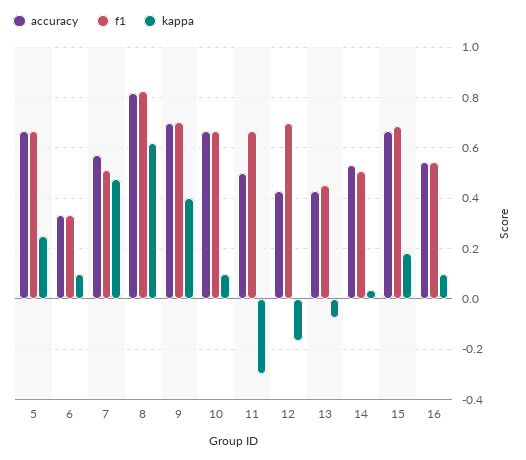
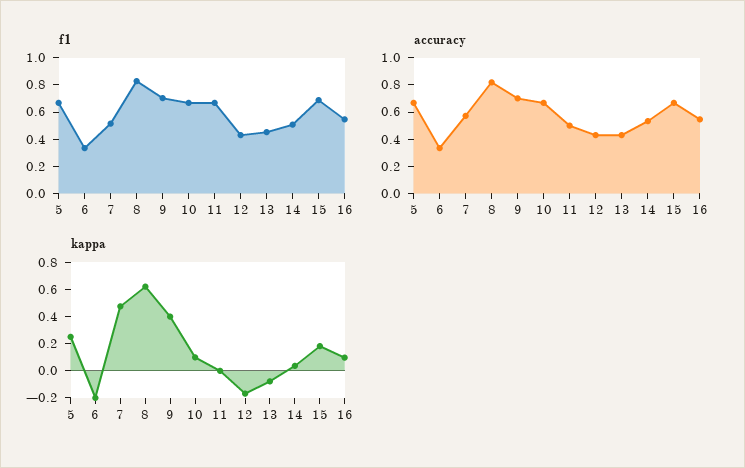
  {
    "accuracy": {
      "5": 0.675,
      "6": 0.325,
      "7": 0.575,
      "8": 0.825,
      "9": 0.7,
      "10": 0.675,
      "11": 0.5,
      "12": 0.425,
      "13": 0.425,
      "14": 0.525,
      "15": 0.675,
      "16": 0.55
    },
    "f1": {
      "5": 0.675,
      "6": 0.325,
      "7": 0.525,
      "8": 0.825,
      "9": 0.7,
      "10": 0.675,
      "11": 0.675,
-     "12": 0.7,
+     "12": 0.4,
      "13": 0.45,
      "14": 0.5,
      "15": 0.675,
      "16": 0.55
    },
    "kappa": {
      "5": 0.25,
-     "6": 0.1,
+     "6": -0.2,
      "7": 0.475,
      "8": 0.625,
      "9": 0.4,
      "10": 0.1,
-     "11": -0.3,
+     "11": 0,
      "12": -0.175,
      "13": -0.075,
      "14": 0.025,
      "15": 0.175,
      "16": 0.1
    }
  }

